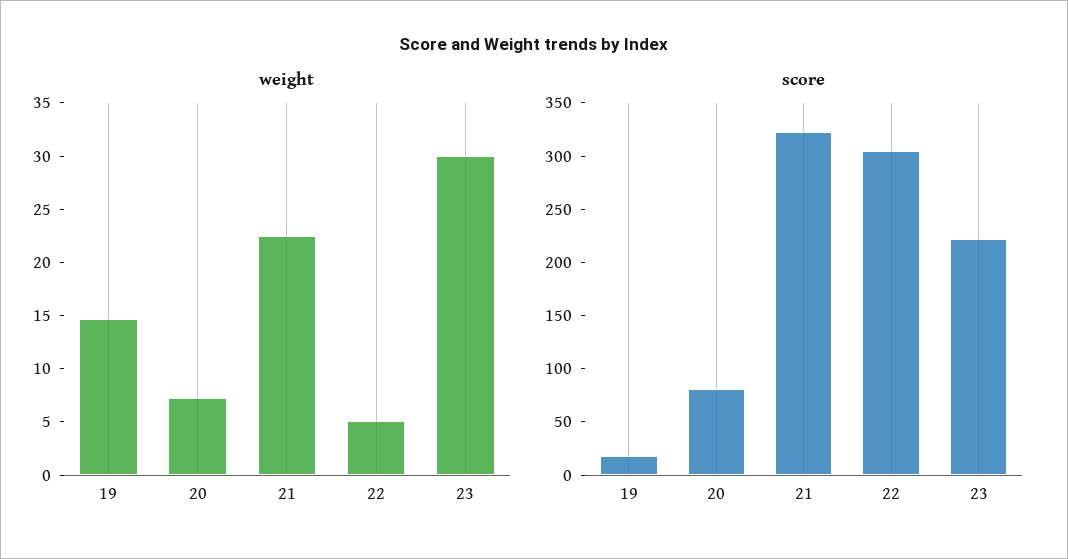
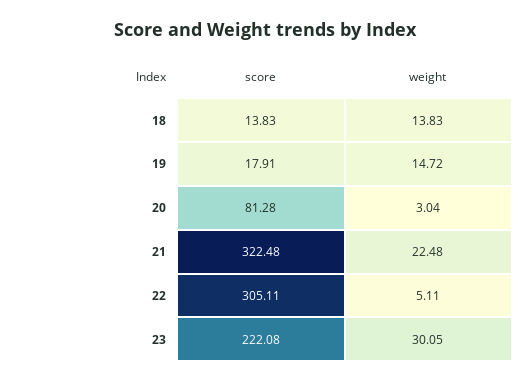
  {
    "weight": {
      "19": 14.72,
-     "20": 7,
+     "20": 3.04,
      "21": 22.48,
      "22": 5.11,
-     "23": 30.05
+     "23": 30.05,
+     "18": 13.83
    },
    "score": {
      "19": 17.91,
      "20": 81.28,
      "21": 322.48,
      "22": 305.11,
-     "23": 222.08
+     "23": 222.08,
+     "18": 13.83
    }
  }

